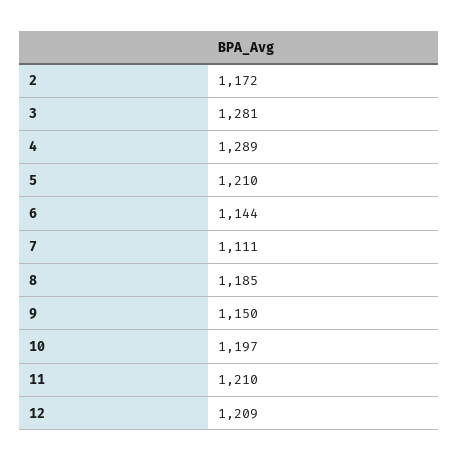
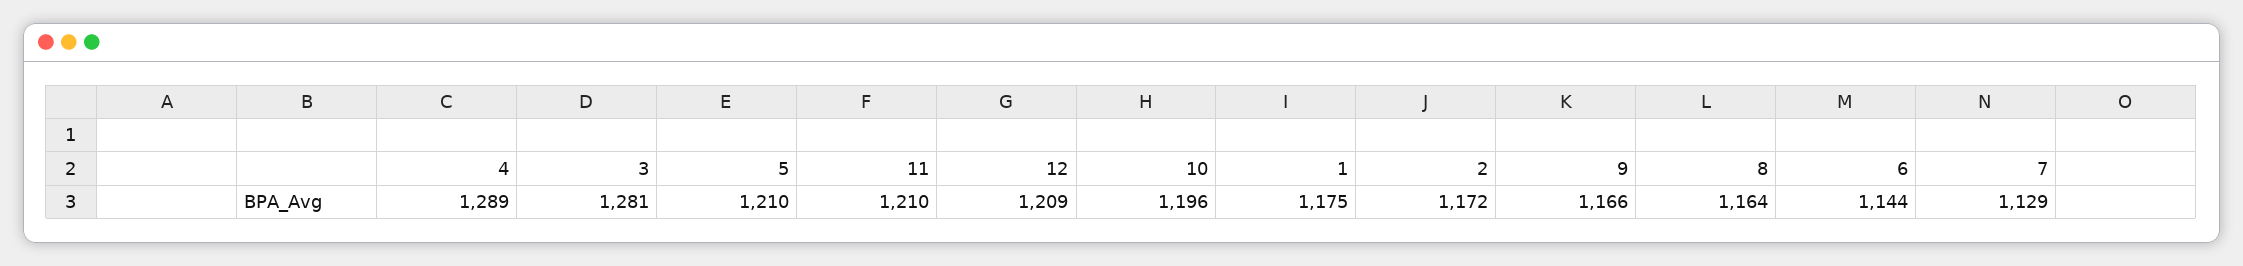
  {
    "2": 1172,
    "3": 1281,
    "4": 1289,
    "5": 1210,
    "6": 1144,
-   "7": 1111,
+   "7": 1129,
-   "8": 1185,
+   "8": 1164,
-   "9": 1150,
+   "9": 1166,
-   "10": 1197,
+   "10": 1196,
    "11": 1210,
-   "12": 1209
+   "12": 1209,
+   "1": 1175
  }

